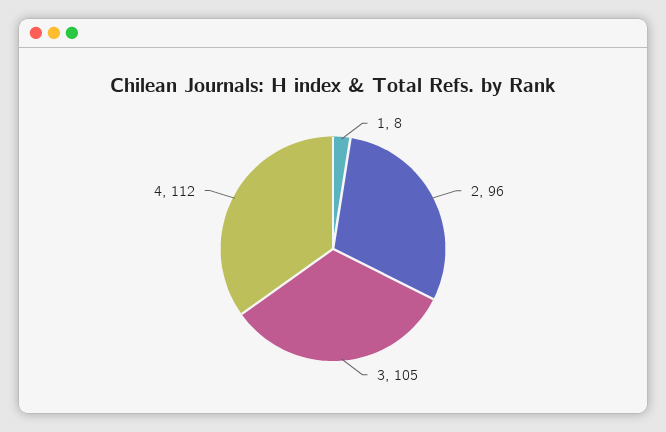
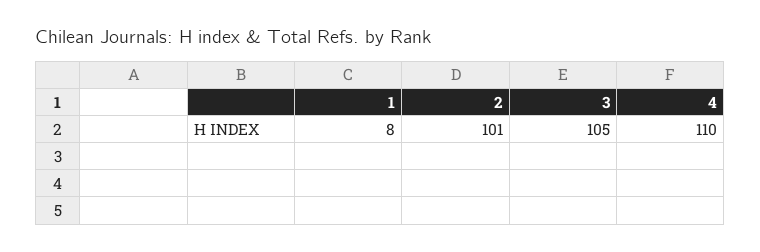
  {
    "1": 8,
-   "2": 96,
+   "2": 101,
    "3": 105,
-   "4": 112
+   "4": 110
  }

